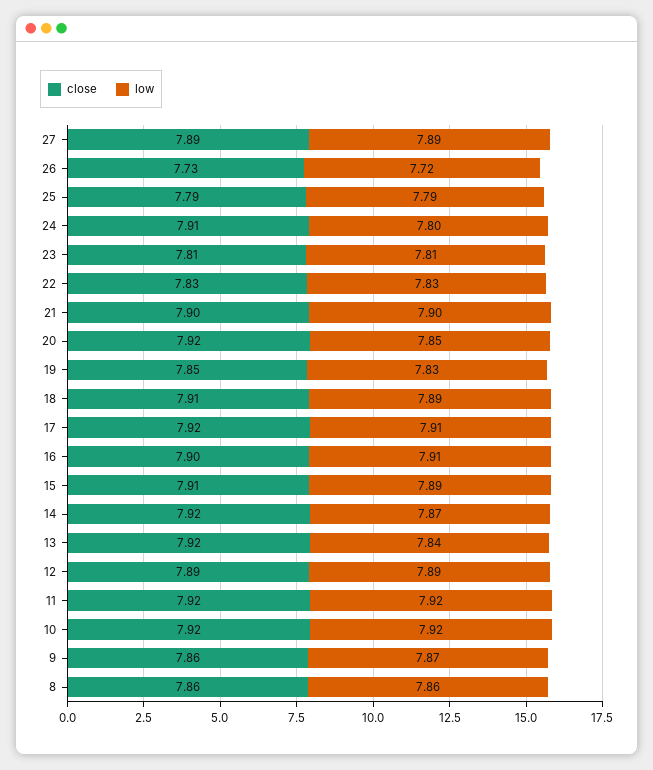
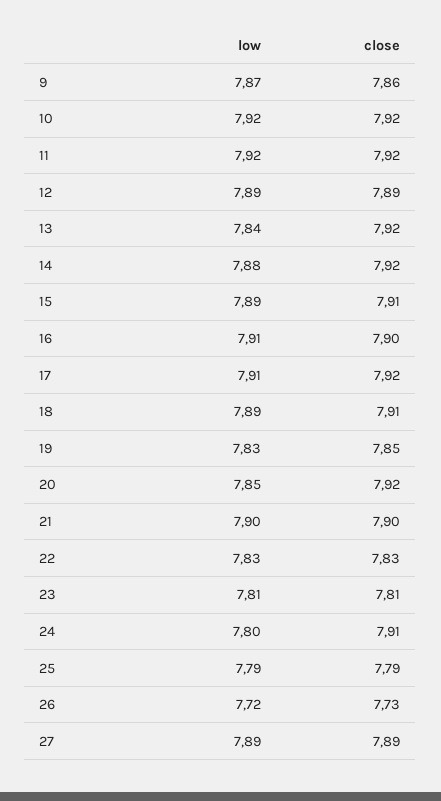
  {
    "close": {
      "27": 7.89,
      "26": 7.73,
      "25": 7.79,
      "24": 7.91,
      "23": 7.81,
      "22": 7.83,
      "21": 7.9,
      "20": 7.92,
      "19": 7.85,
      "18": 7.91,
      "17": 7.92,
      "16": 7.9,
      "15": 7.91,
      "14": 7.92,
      "13": 7.92,
      "12": 7.89,
      "11": 7.92,
      "10": 7.92,
-     "9": 7.86,
+     "9": 7.86
-     "8": 7.86
    },
    "low": {
      "27": 7.89,
      "26": 7.72,
      "25": 7.79,
      "24": 7.8,
      "23": 7.81,
      "22": 7.83,
      "21": 7.9,
      "20": 7.85,
      "19": 7.83,
      "18": 7.89,
      "17": 7.91,
      "16": 7.91,
      "15": 7.89,
-     "14": 7.87,
+     "14": 7.88,
      "13": 7.84,
      "12": 7.89,
      "11": 7.92,
      "10": 7.92,
-     "9": 7.87,
+     "9": 7.87
-     "8": 7.86
    }
  }

